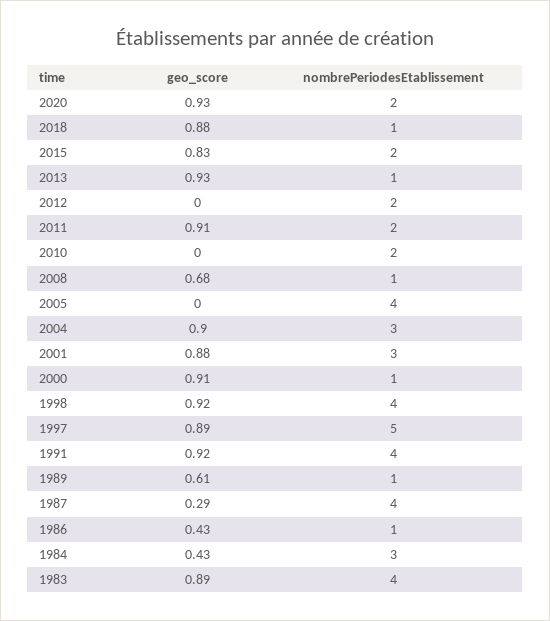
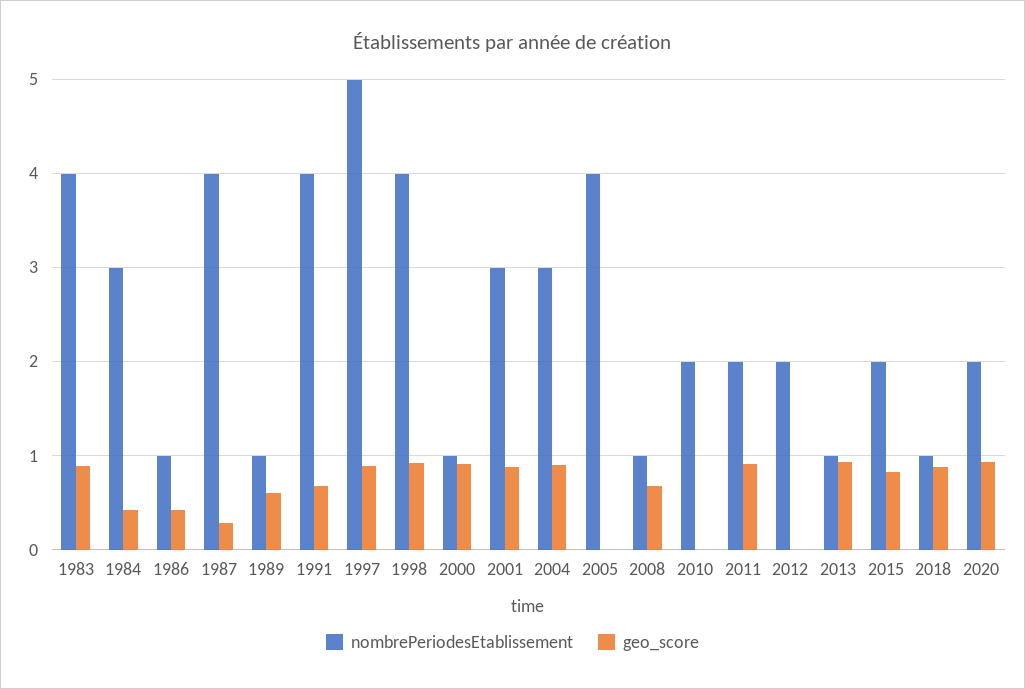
  {
    "geo_score": {
      "2020": 0.93,
      "2018": 0.88,
      "2015": 0.83,
      "2013": 0.93,
      "2012": 0,
      "2011": 0.91,
      "2010": 0,
      "2008": 0.68,
      "2005": 0,
      "2004": 0.9,
      "2001": 0.88,
      "2000": 0.91,
      "1998": 0.92,
      "1997": 0.89,
-     "1991": 0.92,
+     "1991": 0.7,
      "1989": 0.61,
      "1987": 0.29,
      "1986": 0.43,
      "1984": 0.43,
      "1983": 0.89
    },
    "nombrePeriodesEtablissement": {
      "2020": 2,
      "2018": 1,
      "2015": 2,
      "2013": 1,
      "2012": 2,
      "2011": 2,
      "2010": 2,
      "2008": 1,
      "2005": 4,
      "2004": 3,
      "2001": 3,
      "2000": 1,
      "1998": 4,
      "1997": 5,
      "1991": 4,
      "1989": 1,
      "1987": 4,
      "1986": 1,
      "1984": 3,
      "1983": 4
    }
  }

